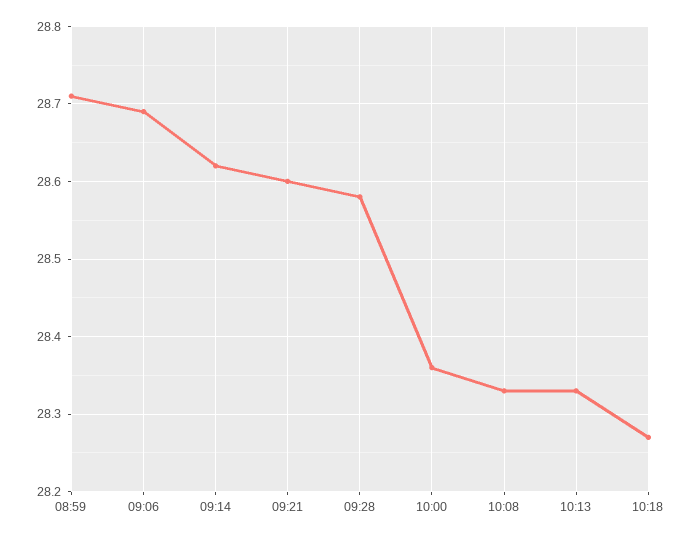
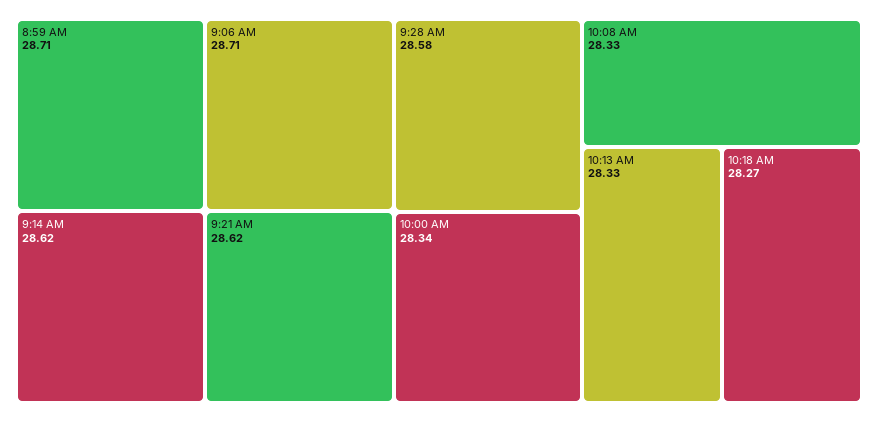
  {
    "08:59": 28.71,
-   "09:06": 28.69,
+   "09:06": 28.71,
    "09:14": 28.62,
-   "09:21": 28.6,
+   "09:21": 28.62,
    "09:28": 28.58,
-   "10:00": 28.36,
+   "10:00": 28.34,
    "10:08": 28.33,
    "10:13": 28.33,
    "10:18": 28.27
  }

